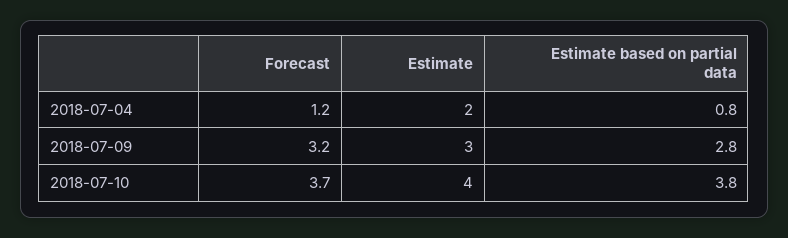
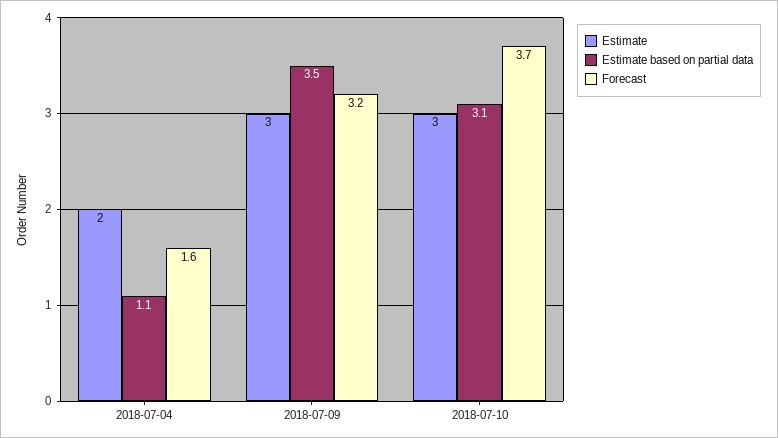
  {
    "Forecast": {
-     "2018-07-04": 1.2,
+     "2018-07-04": 1.6,
      "2018-07-09": 3.2,
      "2018-07-10": 3.7
    },
    "Estimate": {
      "2018-07-04": 2,
      "2018-07-09": 3,
-     "2018-07-10": 4
+     "2018-07-10": 3
    },
    "Estimate based on partial data": {
-     "2018-07-04": 0.8,
+     "2018-07-04": 1.1,
-     "2018-07-09": 2.8,
+     "2018-07-09": 3.5,
-     "2018-07-10": 3.8
+     "2018-07-10": 3.1
    }
  }

